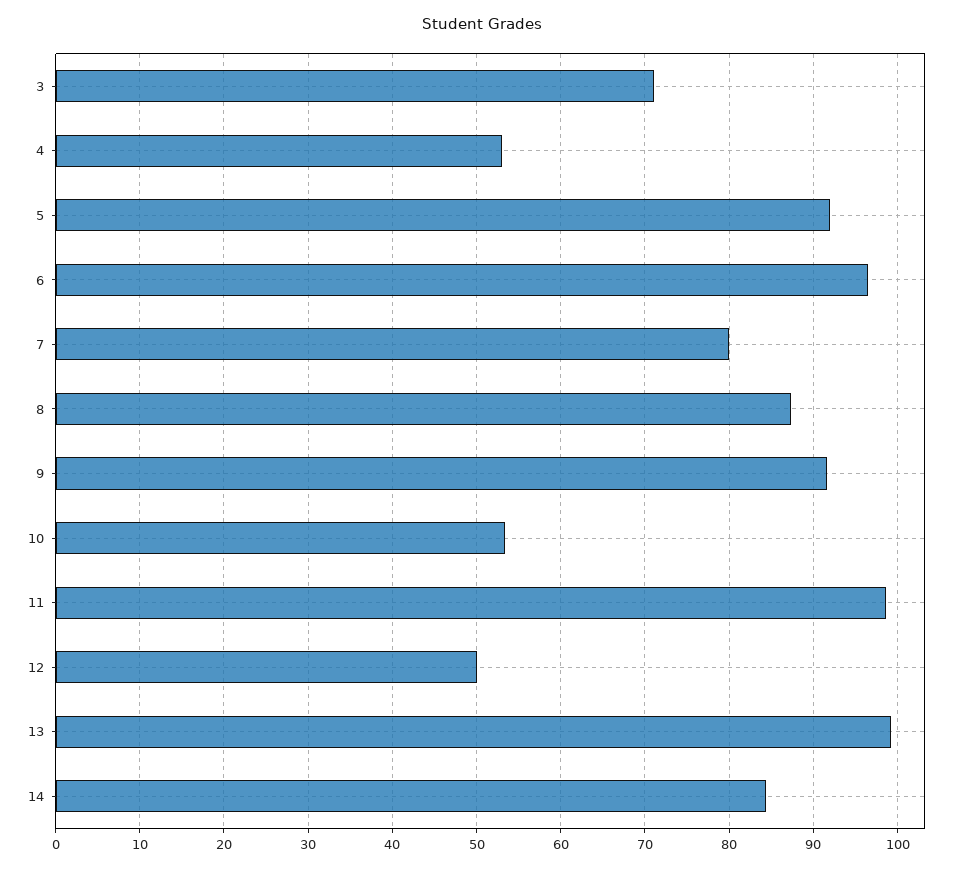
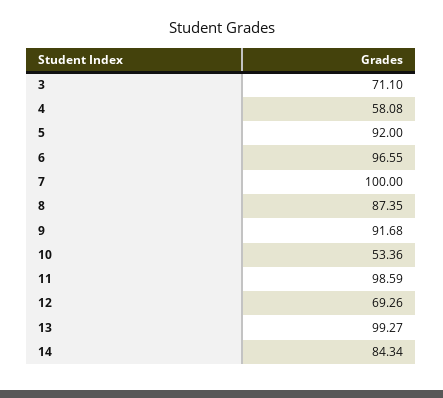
  {
    "3": 71.1,
-   "4": 53,
+   "4": 58.08,
    "5": 92,
    "6": 96.55,
-   "7": 80,
+   "7": 100,
    "8": 87.35,
    "9": 91.68,
    "10": 53.36,
    "11": 98.59,
-   "12": 50,
+   "12": 69.26,
    "13": 99.27,
    "14": 84.34
  }

